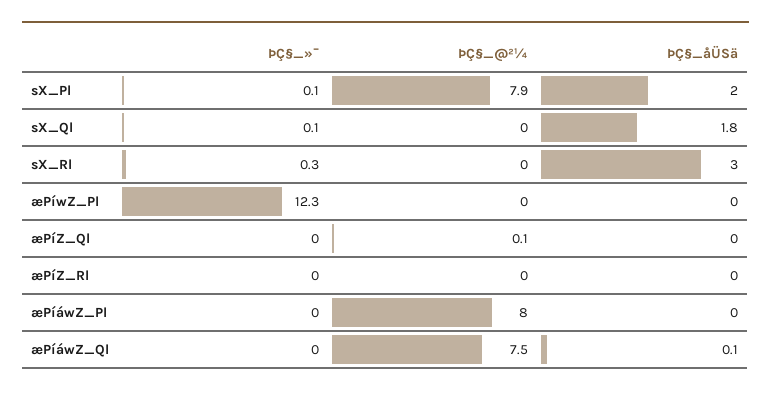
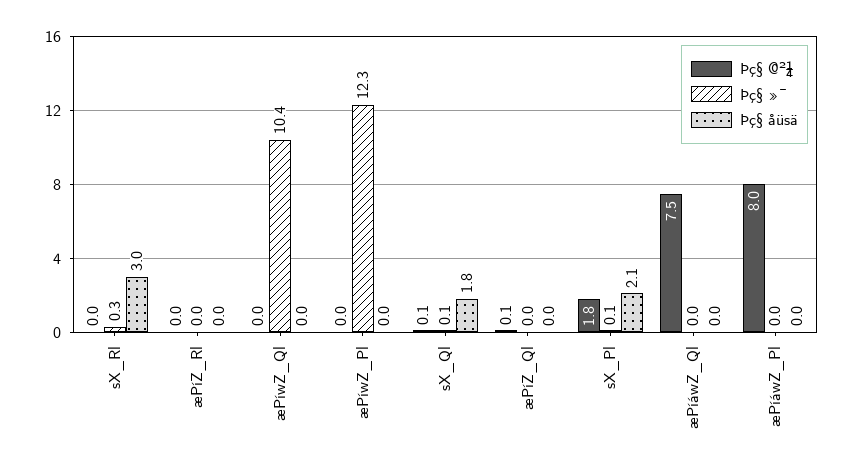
  {
    "ÞÇ§_»¯": {
      "sX_Pl": 0.1,
      "sX_Ql": 0.1,
      "sX_Rl": 0.3,
      "æPíwZ_Pl": 12.3,
      "æPíZ_Ql": 0,
      "æPíZ_Rl": 0,
      "æPíáwZ_Pl": 0,
-     "æPíáwZ_Ql": 0
+     "æPíáwZ_Ql": 0,
+     "æPíwZ_Ql": 10.4
    },
    "ÞÇ§_@²¼": {
-     "sX_Pl": 7.9,
+     "sX_Pl": 1.8,
-     "sX_Ql": 0,
+     "sX_Ql": 0.1,
      "sX_Rl": 0,
      "æPíwZ_Pl": 0,
      "æPíZ_Ql": 0.1,
      "æPíZ_Rl": 0,
      "æPíáwZ_Pl": 8,
-     "æPíáwZ_Ql": 7.5
+     "æPíáwZ_Ql": 7.5,
+     "æPíwZ_Ql": 0
    },
    "ÞÇ§_åÜSä": {
-     "sX_Pl": 2,
+     "sX_Pl": 2.1,
      "sX_Ql": 1.8,
      "sX_Rl": 3,
      "æPíwZ_Pl": 0,
      "æPíZ_Ql": 0,
      "æPíZ_Rl": 0,
      "æPíáwZ_Pl": 0,
-     "æPíáwZ_Ql": 0.1
+     "æPíáwZ_Ql": 0,
+     "æPíwZ_Ql": 0
    }
  }

